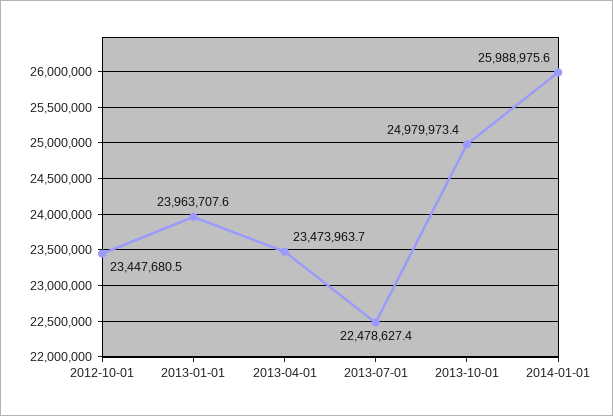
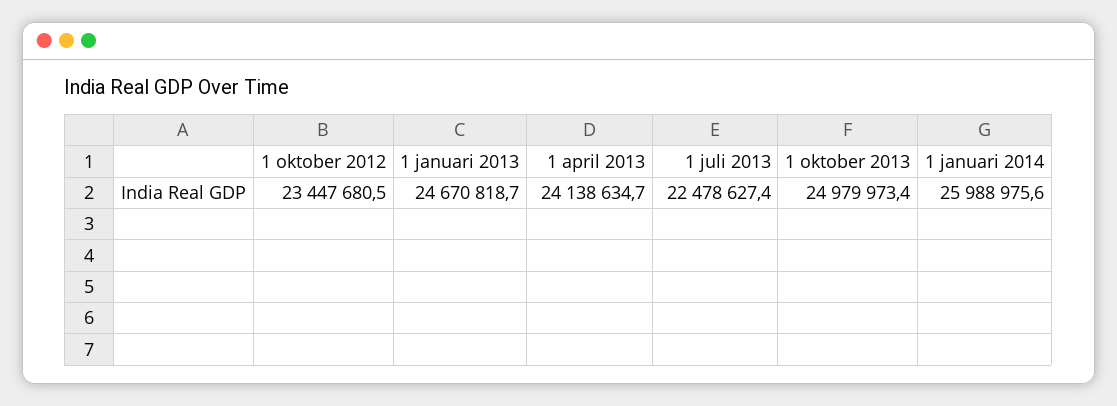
  {
    "2012-10-01": 23447680.5,
-   "2013-01-01": 23963707.6,
+   "2013-01-01": 24670818.7,
-   "2013-04-01": 23473963.7,
+   "2013-04-01": 24138634.7,
    "2013-07-01": 22478627.4,
    "2013-10-01": 24979973.4,
    "2014-01-01": 25988975.6
  }

